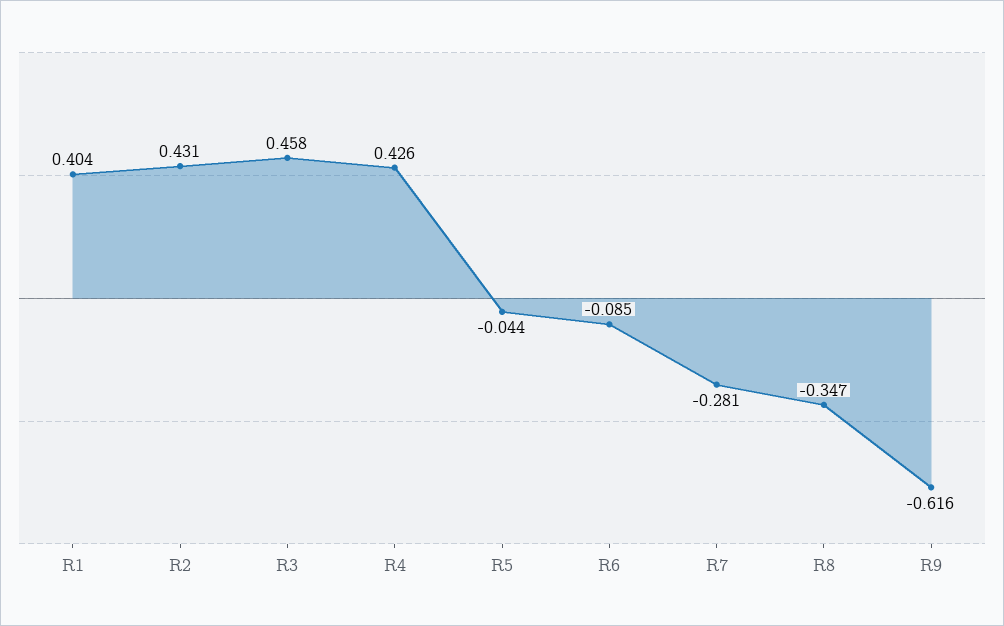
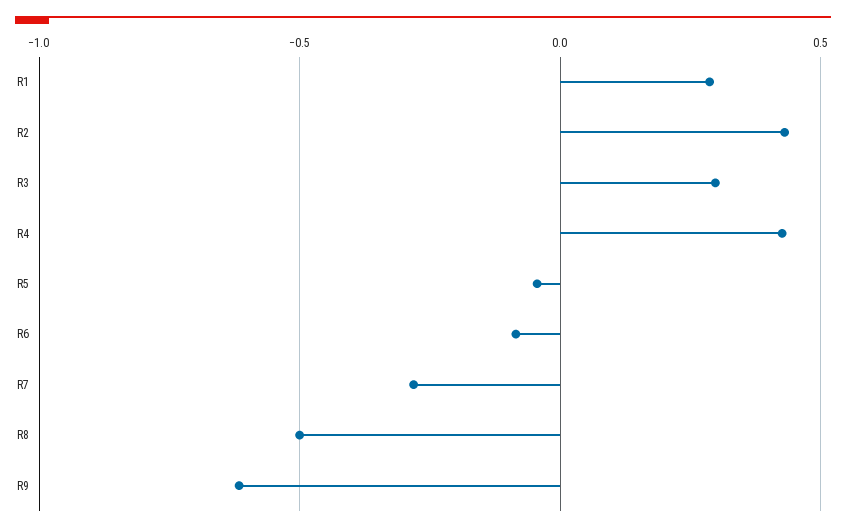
  {
-   "R1": 0.404,
+   "R1": 0.3,
    "R2": 0.431,
-   "R3": 0.458,
+   "R3": 0.3,
    "R4": 0.426,
    "R5": -0.044,
    "R6": -0.085,
    "R7": -0.281,
-   "R8": -0.347,
+   "R8": -0.5,
    "R9": -0.616
  }

